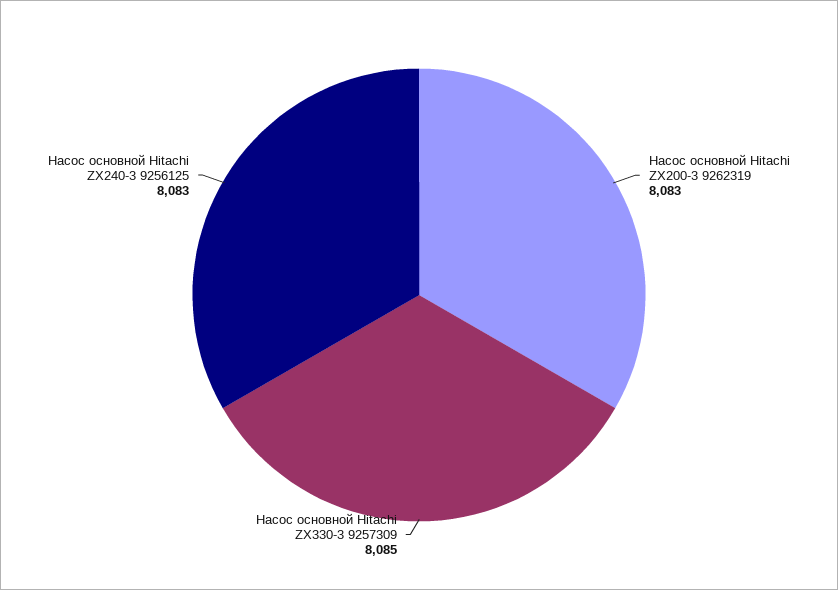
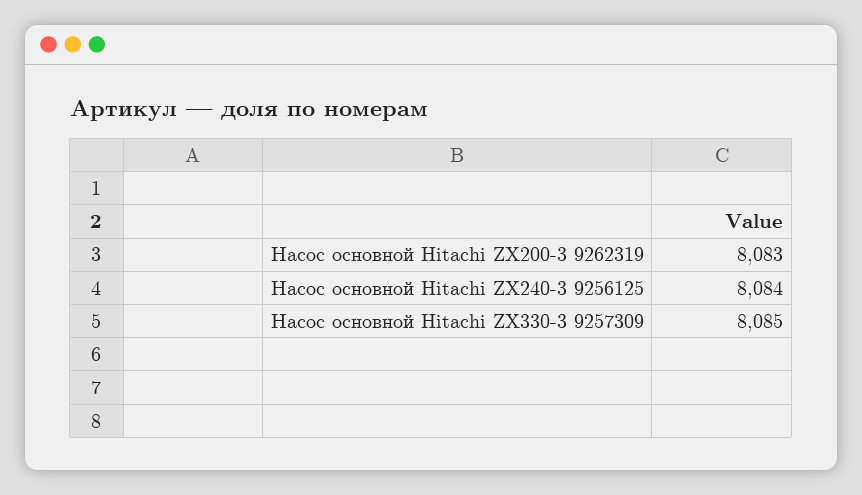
  {
    "Насос основной Hitachi ZX200-3 9262319": 8083,
    "Насос основной Hitachi ZX330-3 9257309": 8085,
-   "Насос основной Hitachi ZX240-3 9256125": 8083
+   "Насос основной Hitachi ZX240-3 9256125": 8084
  }

